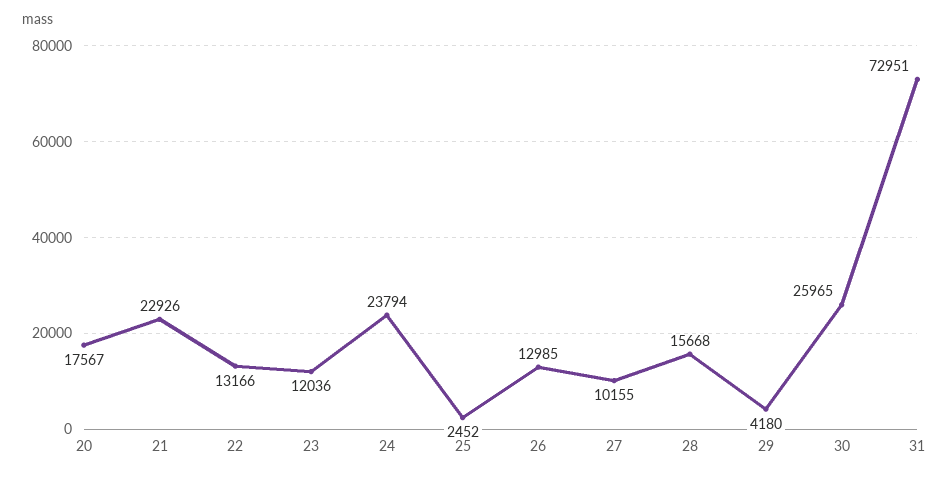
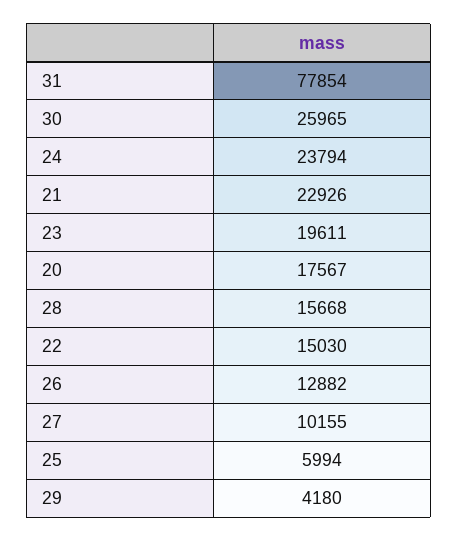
  {
    "20": 17567,
    "21": 22926,
-   "22": 13166,
+   "22": 15030,
-   "23": 12036,
+   "23": 19611,
    "24": 23794,
-   "25": 2452,
+   "25": 5994,
-   "26": 12985,
+   "26": 12882,
    "27": 10155,
    "28": 15668,
    "29": 4180,
    "30": 25965,
-   "31": 72951
+   "31": 77854
  }

